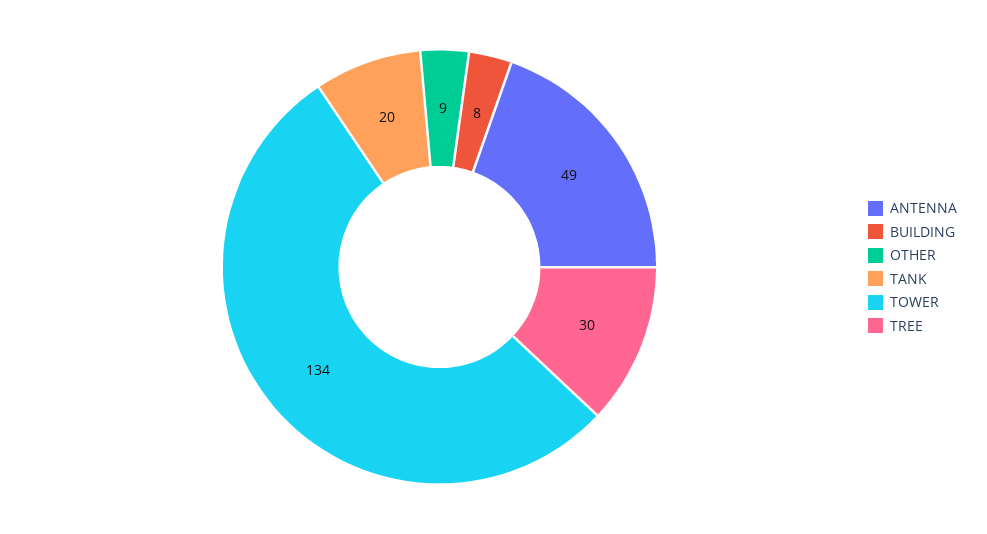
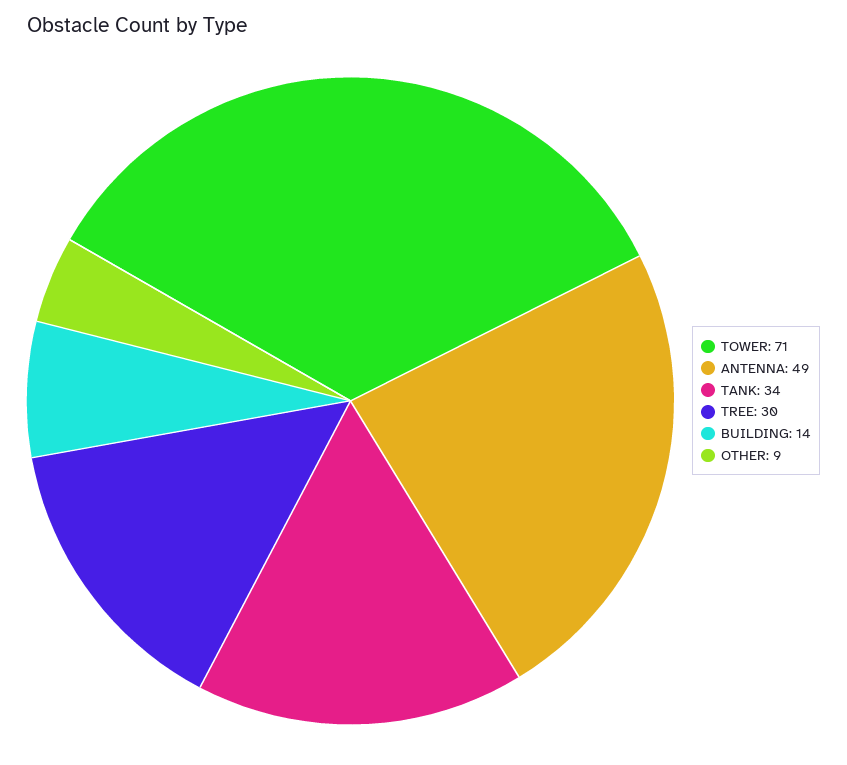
  {
    "ANTENNA": 49,
-   "BUILDING": 8,
+   "BUILDING": 14,
    "OTHER": 9,
-   "TANK": 20,
+   "TANK": 34,
-   "TOWER": 134,
+   "TOWER": 71,
    "TREE": 30
  }

